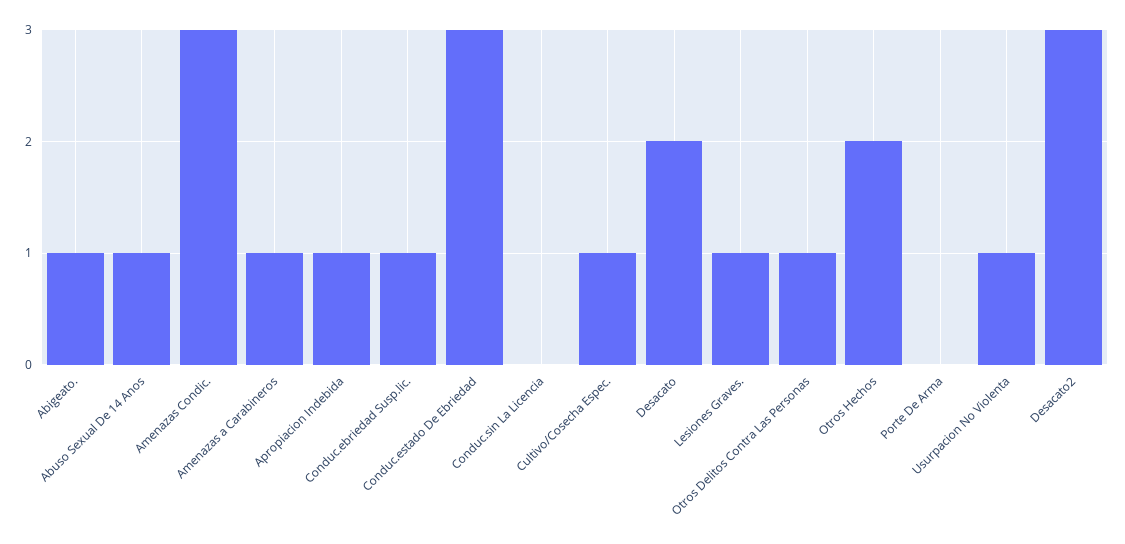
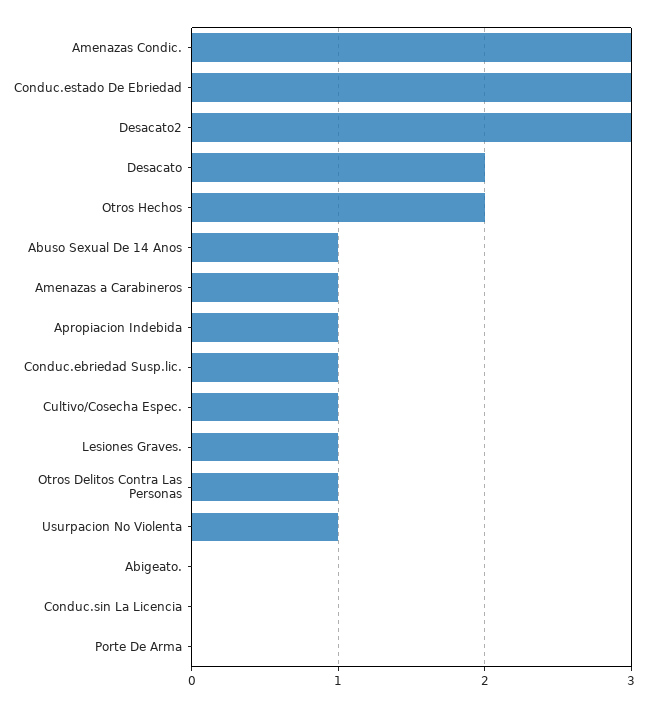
  {
-   "Abigeato.": 1,
+   "Abigeato.": 0,
    "Abuso Sexual De 14 Anos": 1,
    "Amenazas Condic.": 3,
    "Amenazas a Carabineros": 1,
    "Apropiacion Indebida": 1,
    "Conduc.ebriedad Susp.lic.": 1,
    "Conduc.estado De Ebriedad": 3,
    "Conduc.sin La Licencia": 0,
    "Cultivo/Cosecha Espec.": 1,
    "Desacato": 2,
    "Lesiones Graves.": 1,
    "Otros Delitos Contra Las Personas": 1,
    "Otros Hechos": 2,
    "Porte De Arma": 0,
    "Usurpacion No Violenta": 1,
    "Desacato2": 3
  }

